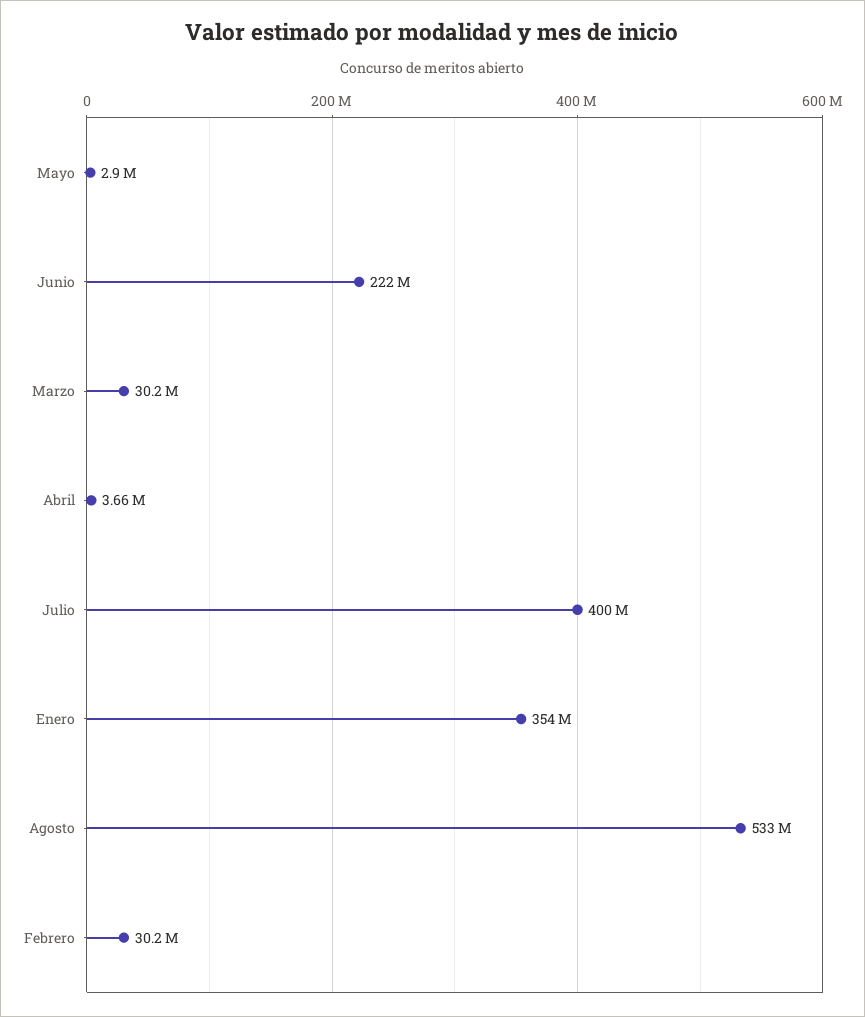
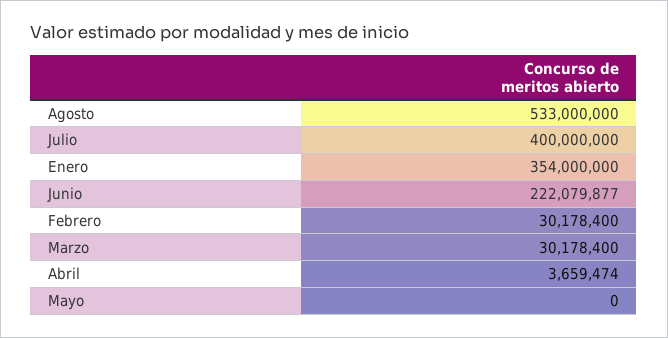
  {
-   "Mayo": 2900000,
+   "Mayo": 0,
    "Junio": 222079877,
    "Marzo": 30178400,
    "Abril": 3659474,
    "Julio": 400000000,
    "Enero": 354000000,
    "Agosto": 533000000,
    "Febrero": 30178400
  }

